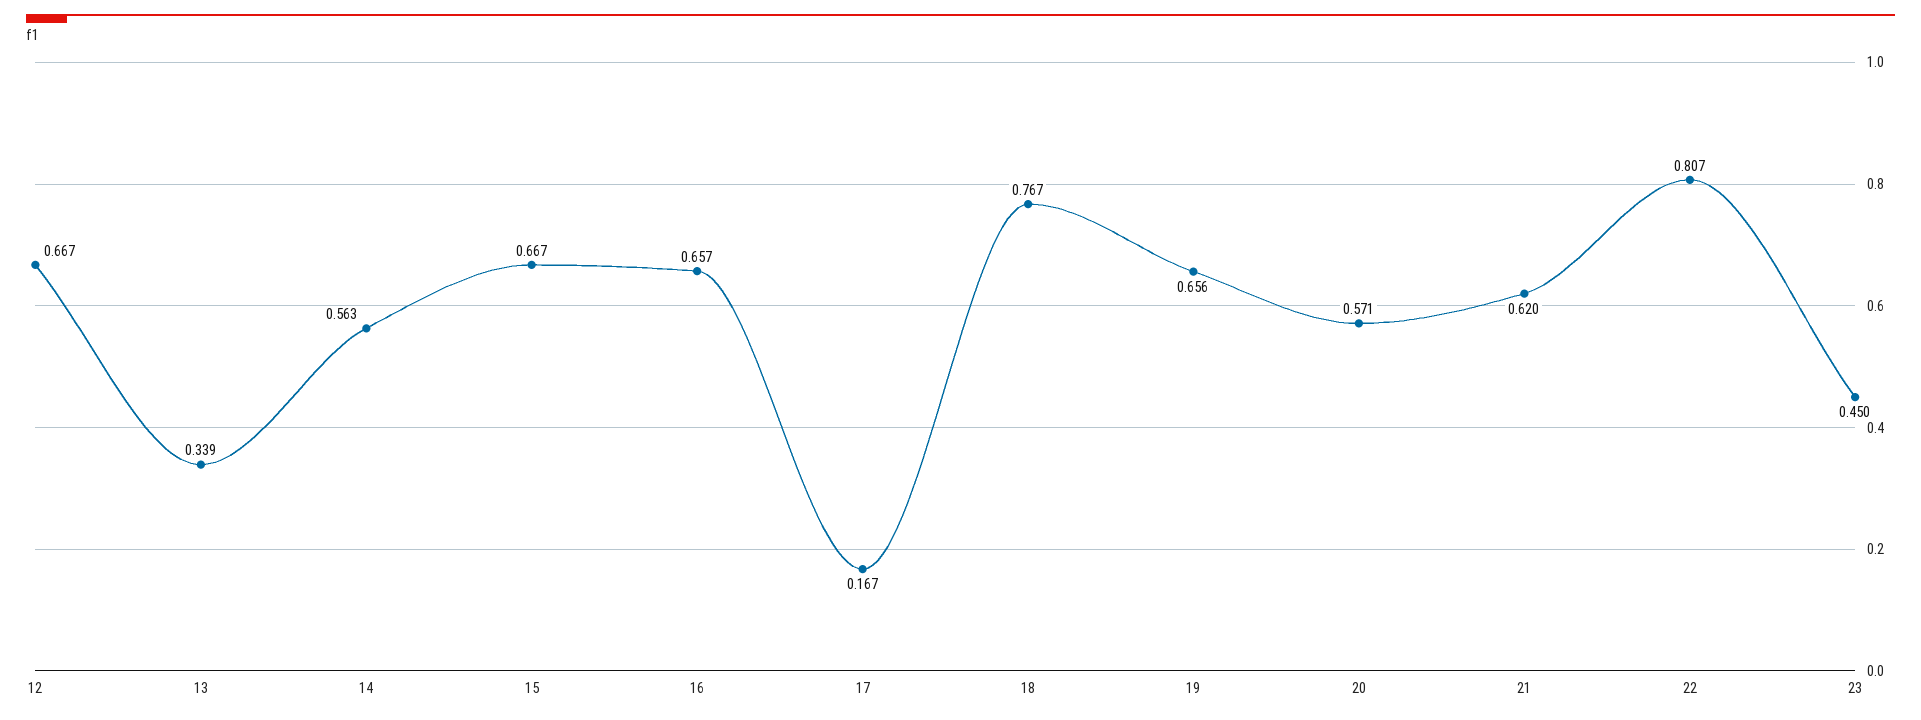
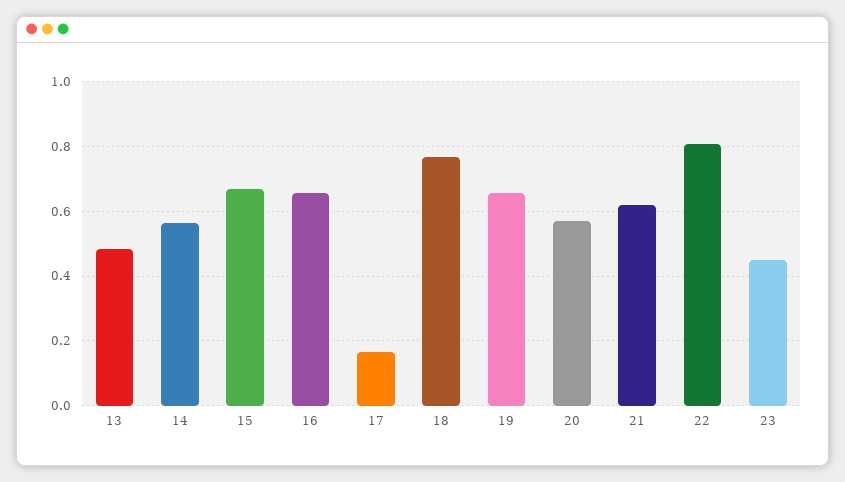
  {
-   "12": 0.667,
-   "13": 0.339,
+   "13": 0.48,
    "14": 0.563,
    "15": 0.667,
    "16": 0.657,
    "17": 0.167,
    "18": 0.767,
    "19": 0.656,
    "20": 0.571,
    "21": 0.62,
    "22": 0.807,
    "23": 0.45
  }

